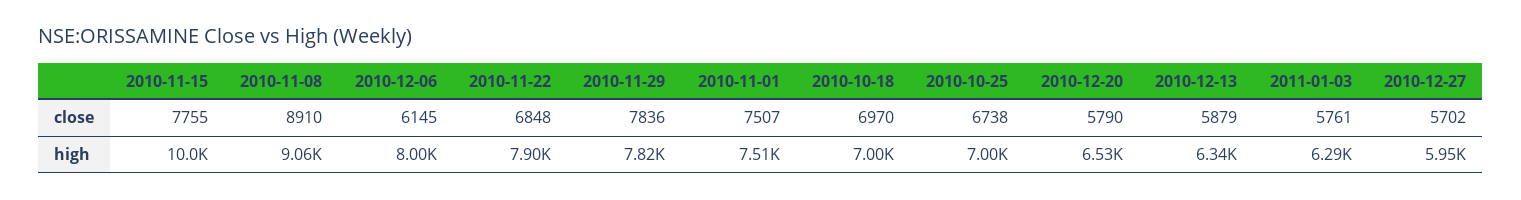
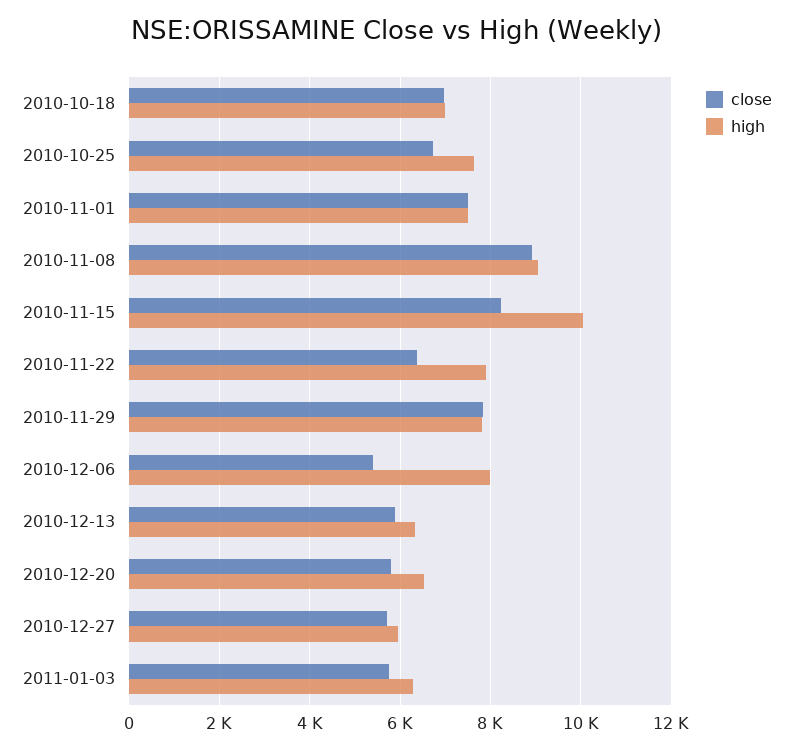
  {
    "close": {
-     "2010-11-15": 7755,
+     "2010-11-15": 8200,
      "2010-11-08": 8910,
-     "2010-12-06": 6145,
+     "2010-12-06": 5400,
-     "2010-11-22": 6848,
+     "2010-11-22": 6400,
      "2010-11-29": 7836,
      "2010-11-01": 7507,
      "2010-10-18": 6970,
      "2010-10-25": 6738,
      "2010-12-20": 5790,
      "2010-12-13": 5879,
      "2011-01-03": 5761,
      "2010-12-27": 5702
    },
    "high": {
      "2010-11-15": 10000,
      "2010-11-08": 9060,
      "2010-12-06": 8000,
      "2010-11-22": 7900,
      "2010-11-29": 7820,
      "2010-11-01": 7510,
      "2010-10-18": 7000,
-     "2010-10-25": 7000,
+     "2010-10-25": 7600,
      "2010-12-20": 6530,
      "2010-12-13": 6340,
      "2011-01-03": 6290,
      "2010-12-27": 5950
    }
  }

